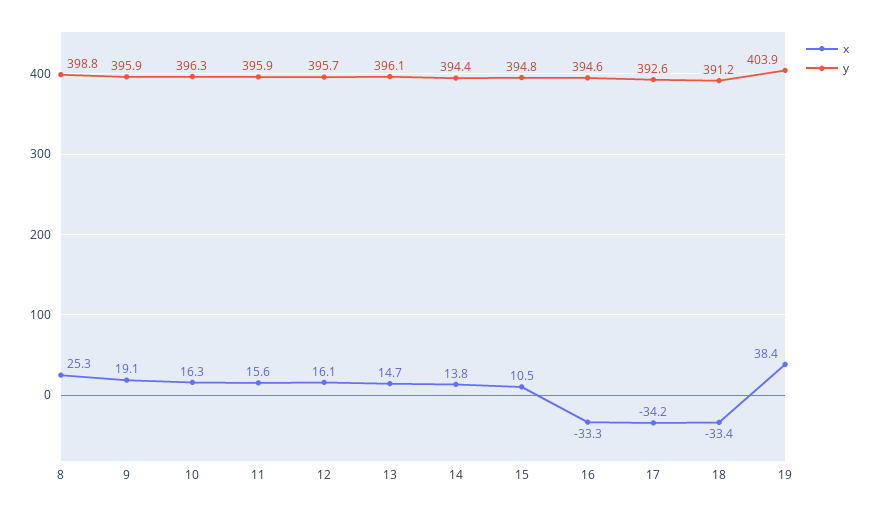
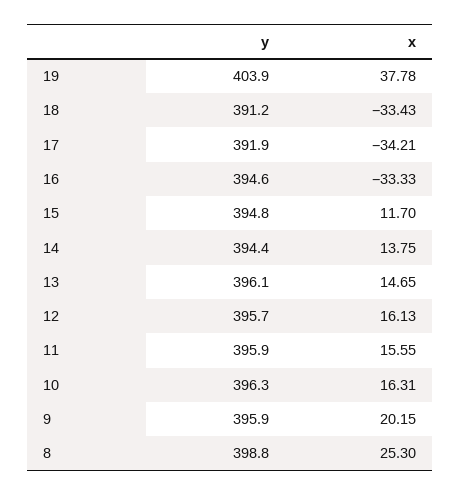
  {
    "x": {
      "8": 25.3,
-     "9": 19.1,
+     "9": 20.15,
      "10": 16.31,
      "11": 15.55,
      "12": 16.13,
      "13": 14.65,
      "14": 13.75,
-     "15": 10.5,
+     "15": 11.7,
      "16": -33.33,
      "17": -34.21,
      "18": -33.43,
-     "19": 38.4
+     "19": 37.78
    },
    "y": {
      "8": 398.8,
      "9": 395.9,
      "10": 396.3,
      "11": 395.9,
      "12": 395.7,
      "13": 396.1,
      "14": 394.4,
      "15": 394.8,
      "16": 394.6,
-     "17": 392.6,
+     "17": 391.9,
      "18": 391.2,
      "19": 403.9
    }
  }

